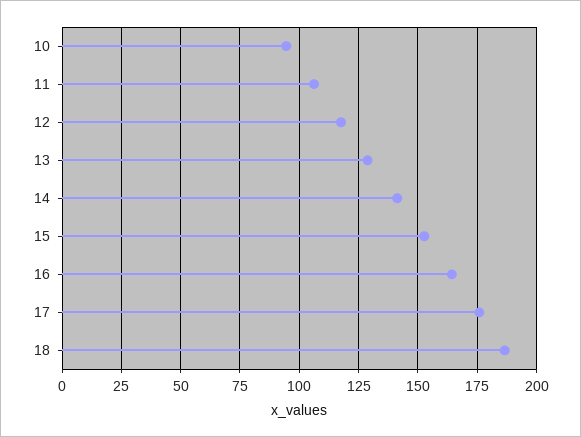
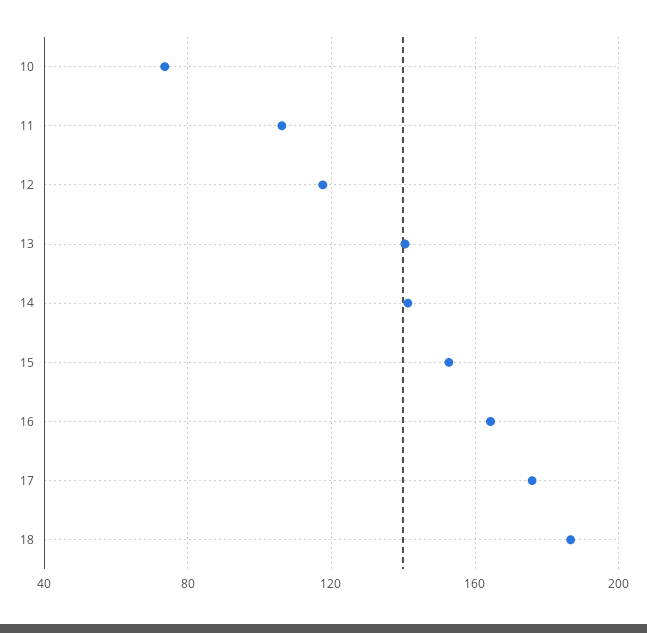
  {
-   "10": 95,
+   "10": 75,
    "11": 105,
    "12": 120,
-   "13": 130,
+   "13": 140,
    "14": 140,
    "15": 155,
    "16": 165,
    "17": 175,
    "18": 185
  }

